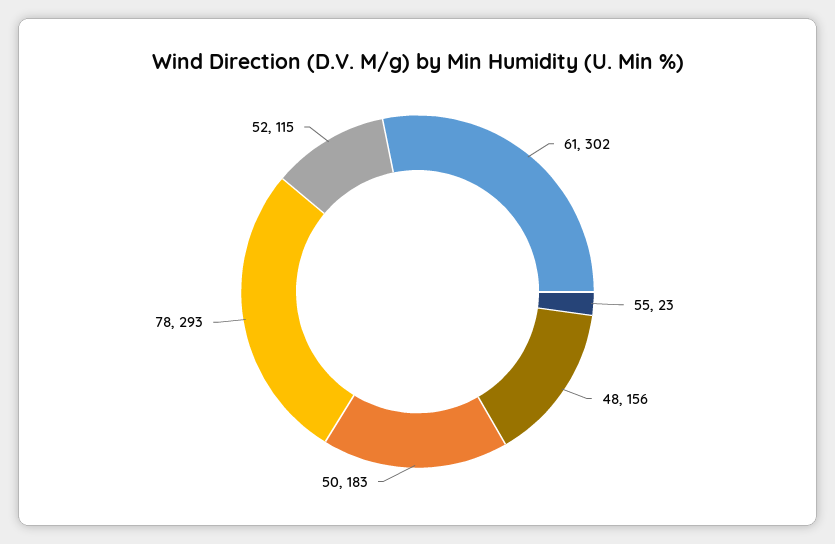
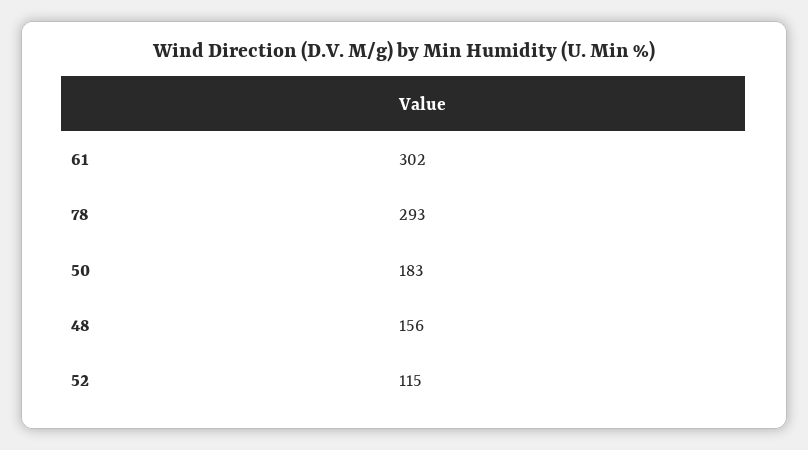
  {
    "61": 302,
-   "55": 23,
    "48": 156,
    "50": 183,
    "78": 293,
    "52": 115
  }

